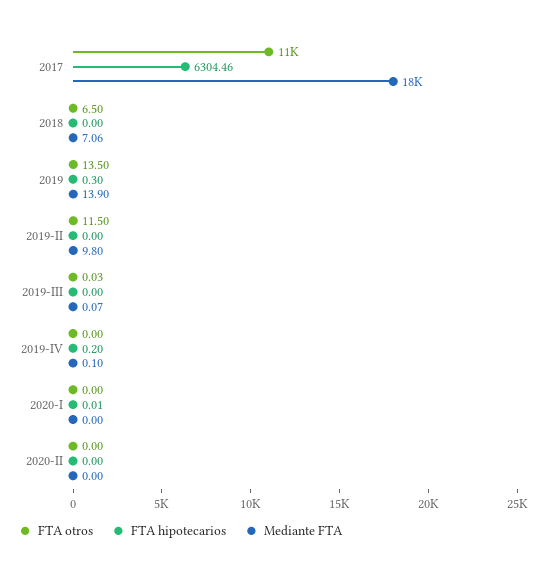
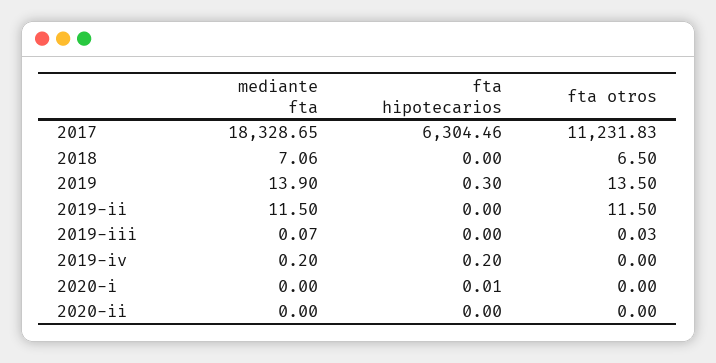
  {
    "FTA otros": {
      "2017": 11231.83,
      "2018": 6.5,
      "2019": 13.5,
      "2019-II": 11.5,
      "2019-III": 0.03,
      "2019-IV": 0,
      "2020-I": 0,
      "2020-II": 0
    },
    "FTA hipotecarios": {
      "2017": 6304.46,
      "2018": 0,
      "2019": 0.3,
      "2019-II": 0,
      "2019-III": 0,
      "2019-IV": 0.2,
      "2020-I": 0.01,
      "2020-II": 0
    },
    "Mediante FTA": {
      "2017": 18328.65,
      "2018": 7.06,
      "2019": 13.9,
-     "2019-II": 9.8,
+     "2019-II": 11.5,
      "2019-III": 0.07,
-     "2019-IV": 0.1,
+     "2019-IV": 0.2,
      "2020-I": 0,
      "2020-II": 0
    }
  }

